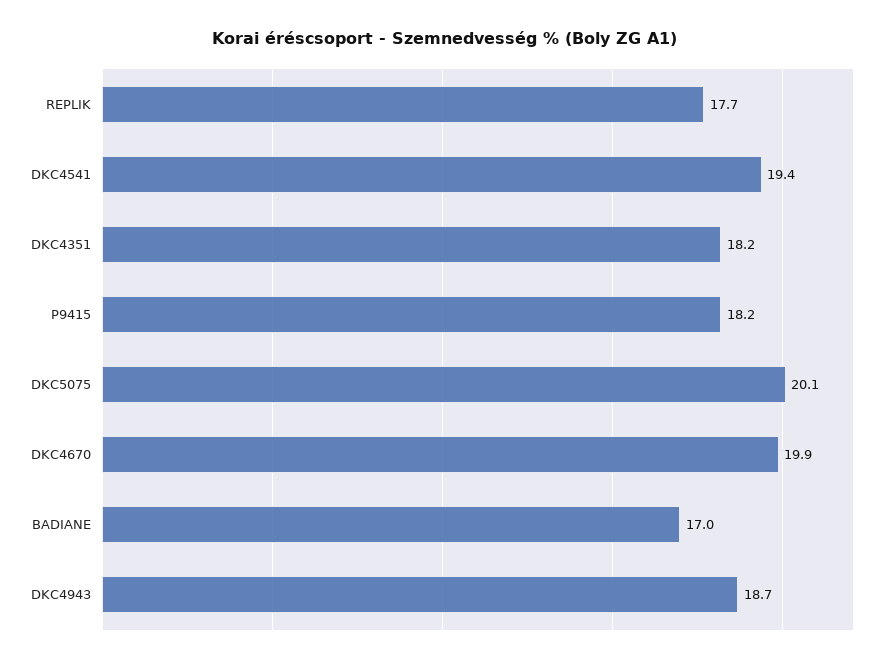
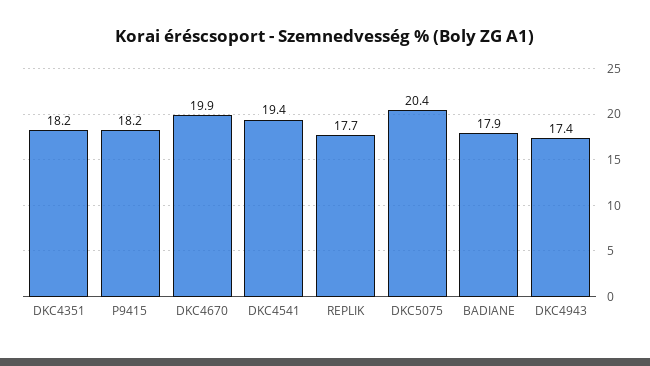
  {
    "REPLIK": 17.7,
    "DKC4541": 19.4,
    "DKC4351": 18.2,
    "P9415": 18.2,
-   "DKC5075": 20.1,
+   "DKC5075": 20.4,
    "DKC4670": 19.9,
-   "BADIANE": 17,
+   "BADIANE": 17.9,
-   "DKC4943": 18.7
+   "DKC4943": 17.4
  }

